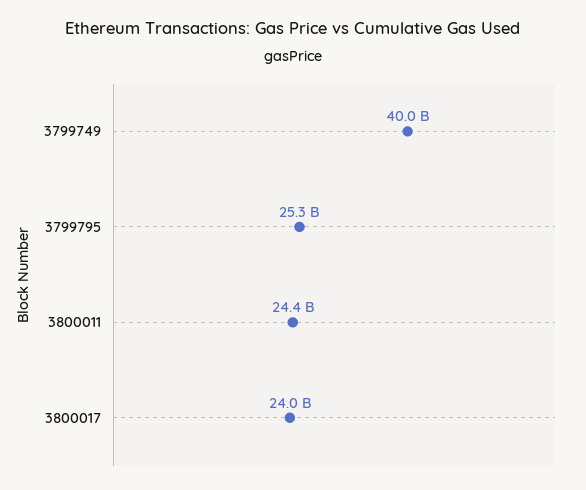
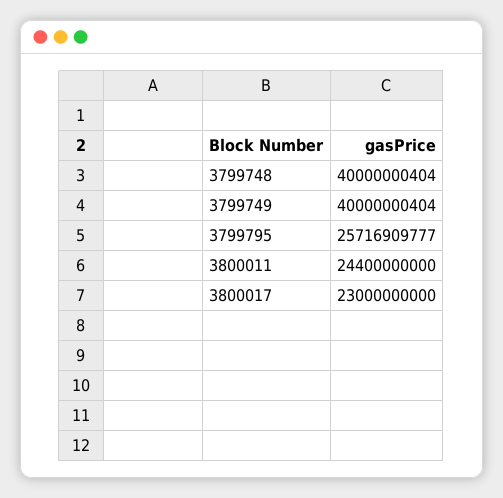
  {
    "3799749": 40000000404,
-   "3799795": 25300000000,
+   "3799795": 25716909777,
    "3800011": 24400000000,
-   "3800017": 24000000000
+   "3800017": 23000000000,
+   "3799748": 40000000404
  }

